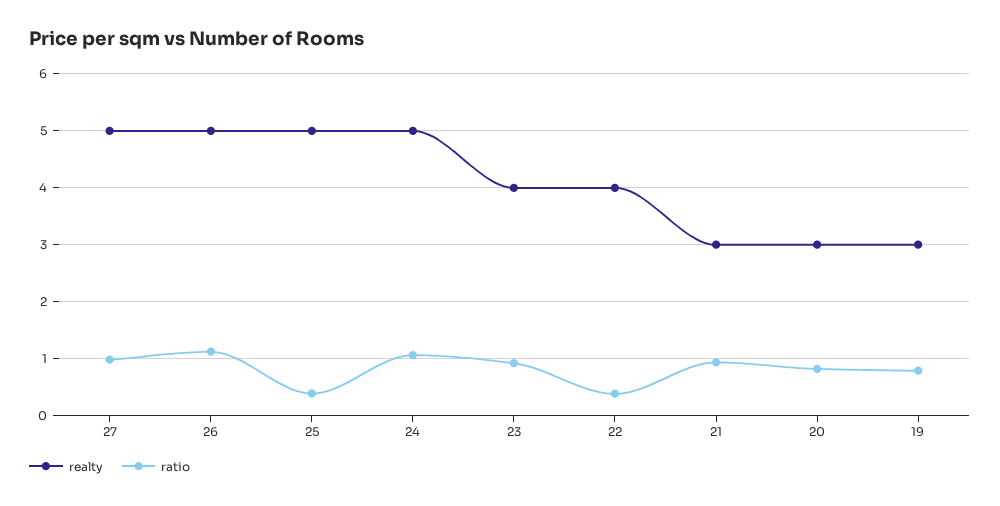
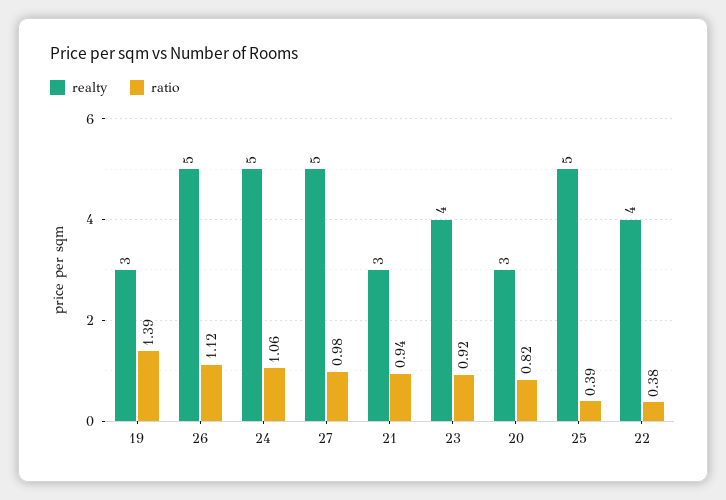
  {
    "realty": {
      "27": 5,
      "26": 5,
      "25": 5,
      "24": 5,
      "23": 4,
      "22": 4,
      "21": 3,
      "20": 3,
      "19": 3
    },
    "ratio": {
      "27": 0.98,
      "26": 1.12,
      "25": 0.39,
      "24": 1.06,
      "23": 0.92,
      "22": 0.38,
      "21": 0.94,
      "20": 0.82,
-     "19": 0.8
+     "19": 1.39
    }
  }

